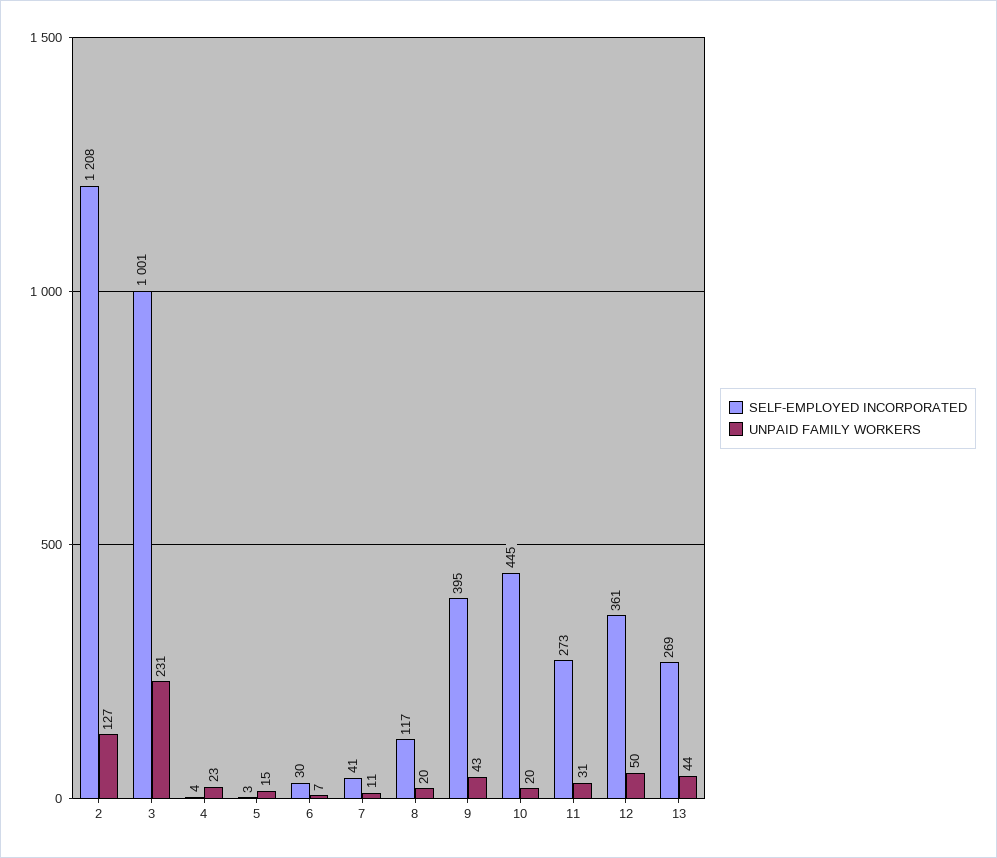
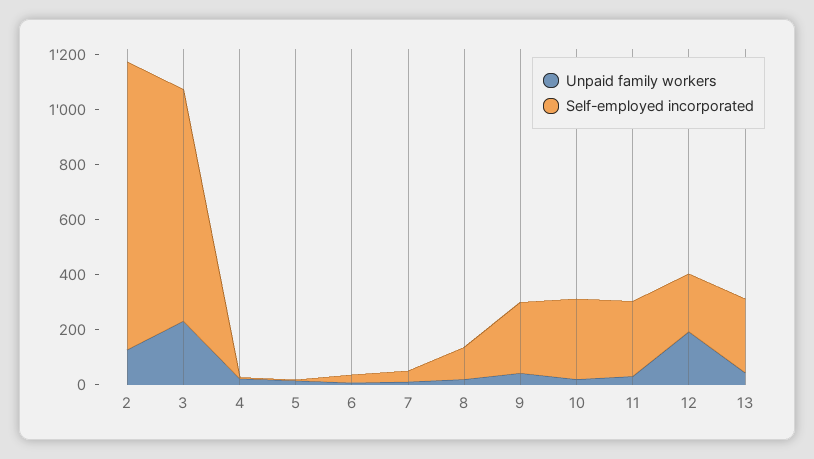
  {
    "SELF-EMPLOYED INCORPORATED": {
-     "2": 1208,
+     "2": 1050,
-     "3": 1001,
+     "3": 850,
      "4": 4,
      "5": 3,
      "6": 30,
      "7": 41,
      "8": 117,
-     "9": 395,
+     "9": 250,
-     "10": 445,
+     "10": 300,
      "11": 273,
-     "12": 361,
+     "12": 200,
      "13": 269
    },
    "UNPAID FAMILY WORKERS": {
      "2": 127,
      "3": 231,
      "4": 23,
      "5": 15,
      "6": 7,
      "7": 11,
      "8": 20,
      "9": 43,
      "10": 20,
      "11": 31,
-     "12": 50,
+     "12": 200,
      "13": 44
    }
  }

